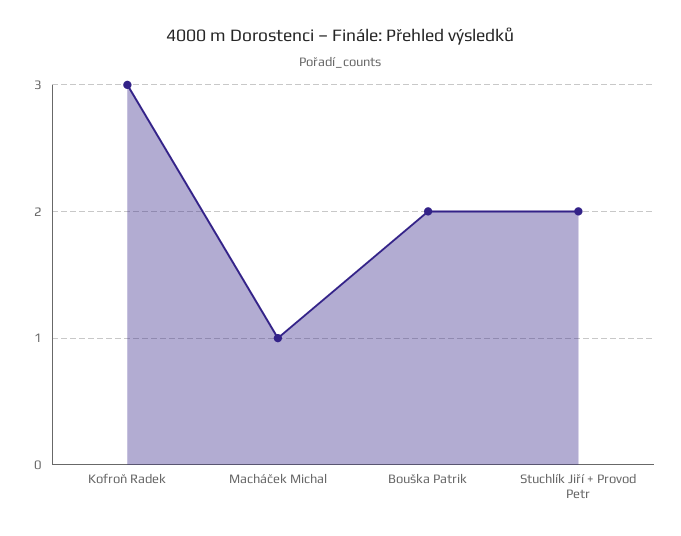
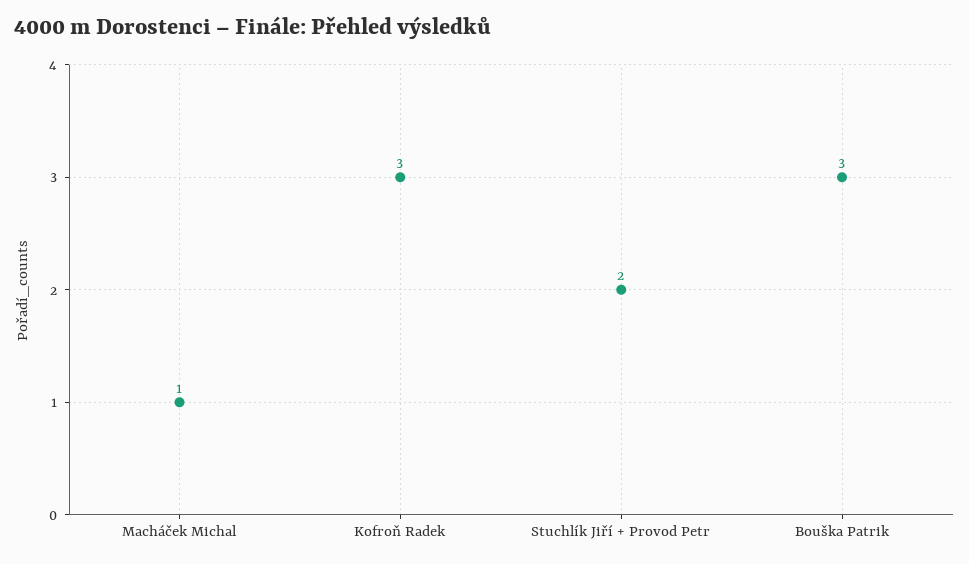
  {
    "Kofroň Radek": 3,
    "Macháček Michal": 1,
-   "Bouška Patrik": 2,
+   "Bouška Patrik": 3,
    "Stuchlík Jiří + Provod Petr": 2
  }

